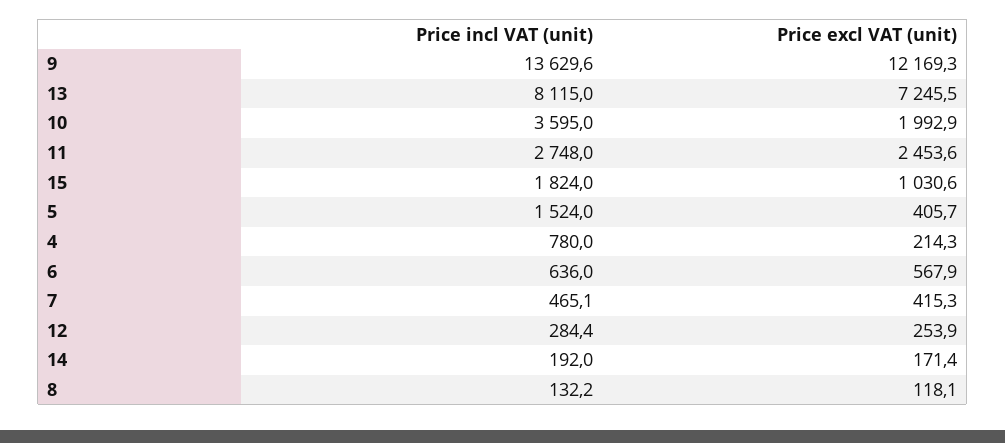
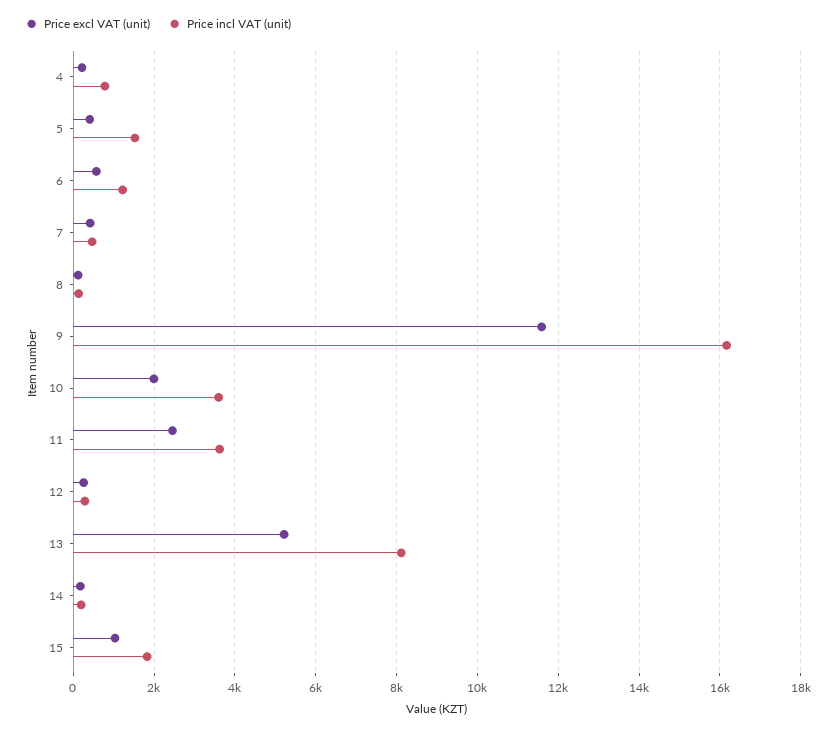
  {
    "Price incl VAT (unit)": {
-     "9": 13629.6,
+     "9": 16200,
      "13": 8115,
      "10": 3595,
-     "11": 2748,
+     "11": 3600,
      "15": 1824,
      "5": 1524,
      "4": 780,
-     "6": 636,
+     "6": 1200,
      "7": 465.1,
      "12": 284.4,
      "14": 192,
      "8": 132.2
    },
    "Price excl VAT (unit)": {
-     "9": 12169.3,
+     "9": 11600,
-     "13": 7245.5,
+     "13": 5200,
      "10": 1992.9,
      "11": 2453.6,
      "15": 1030.6,
      "5": 405.7,
      "4": 214.3,
      "6": 567.9,
      "7": 415.3,
      "12": 253.9,
      "14": 171.4,
      "8": 118.1
    }
  }

